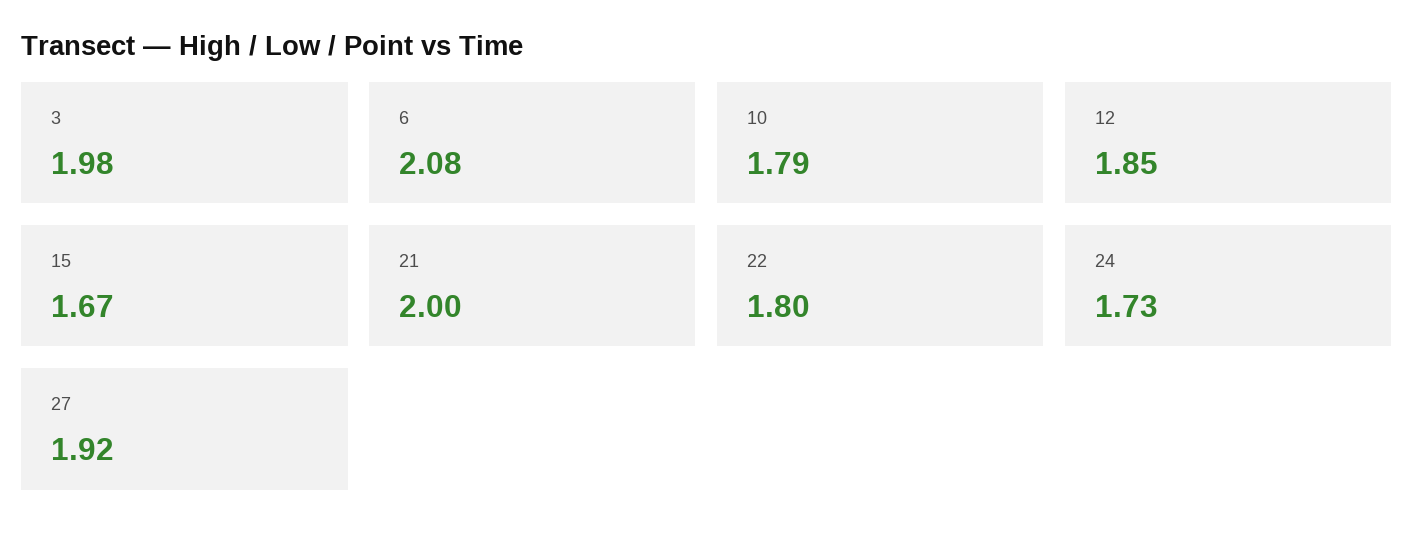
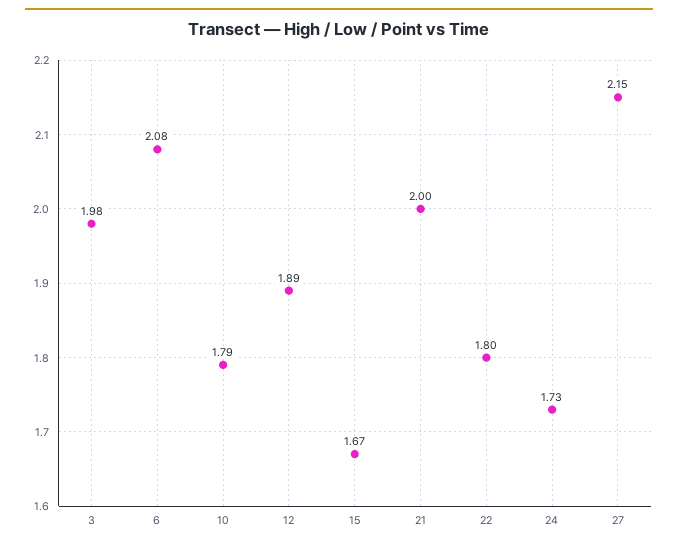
  {
    "3": 1.98,
    "6": 2.08,
    "10": 1.79,
-   "12": 1.85,
+   "12": 1.89,
    "15": 1.67,
    "21": 2,
    "22": 1.8,
    "24": 1.73,
-   "27": 1.92
+   "27": 2.15
  }

